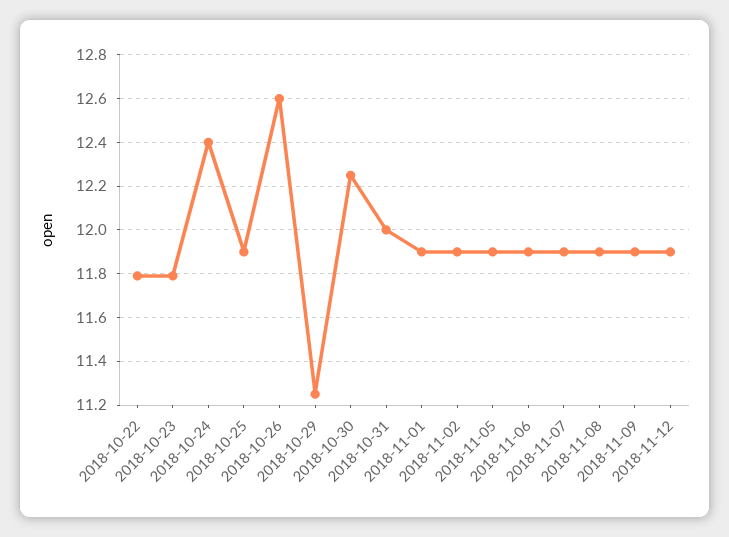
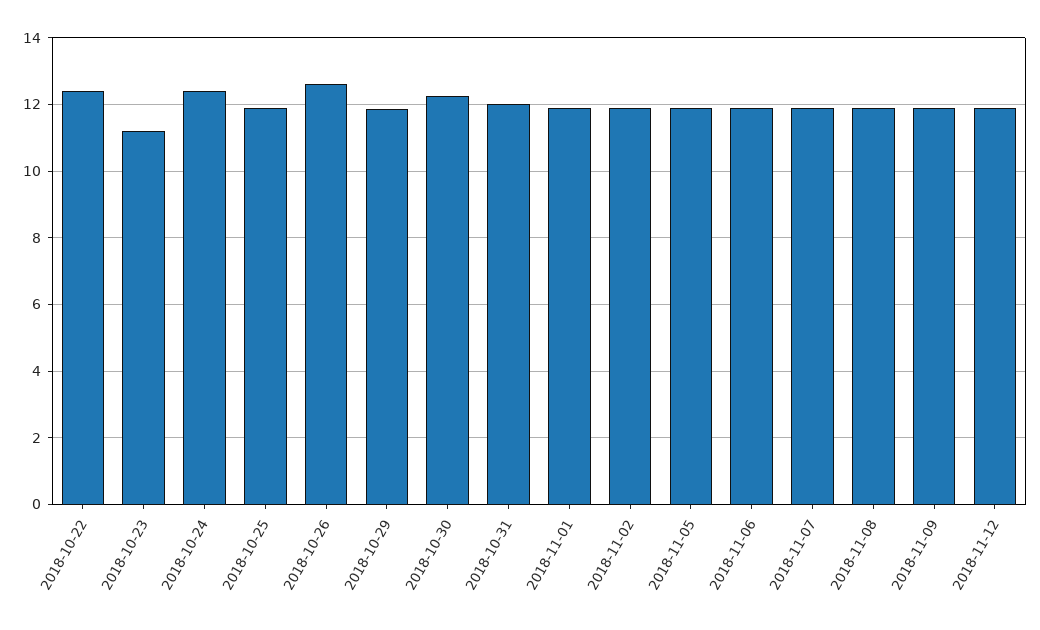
  {
-   "2018-10-22": 11.8,
+   "2018-10-22": 12.4,
-   "2018-10-23": 11.8,
+   "2018-10-23": 11.2,
    "2018-10-24": 12.4,
    "2018-10-25": 11.9,
    "2018-10-26": 12.6,
-   "2018-10-29": 11.25,
+   "2018-10-29": 11.8,
    "2018-10-30": 12.25,
    "2018-10-31": 12,
    "2018-11-01": 11.9,
    "2018-11-02": 11.9,
    "2018-11-05": 11.9,
    "2018-11-06": 11.9,
    "2018-11-07": 11.9,
    "2018-11-08": 11.9,
    "2018-11-09": 11.9,
    "2018-11-12": 11.9
  }

